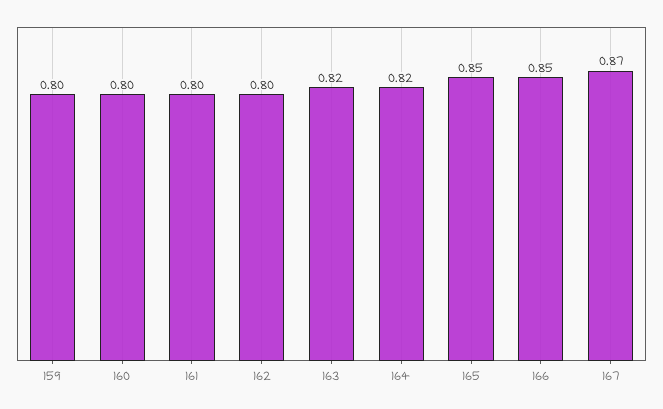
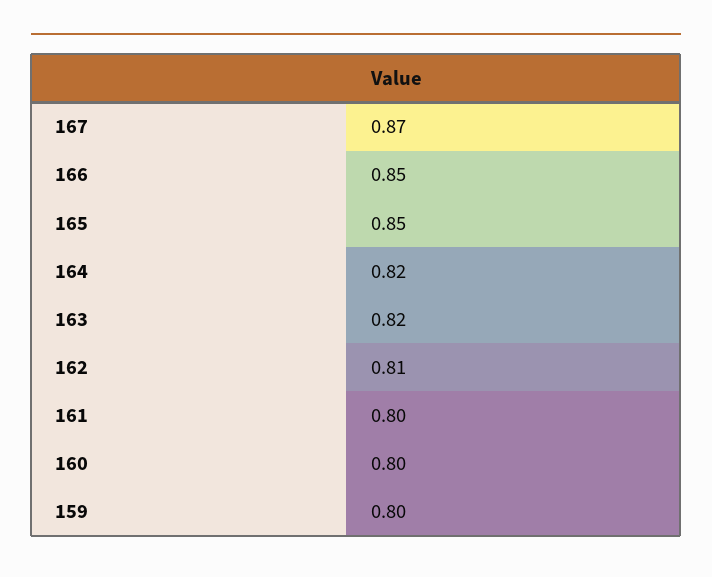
  {
    "159": 0.8,
    "160": 0.8,
    "161": 0.8,
-   "162": 0.8,
+   "162": 0.81,
    "163": 0.82,
    "164": 0.82,
    "165": 0.85,
    "166": 0.85,
    "167": 0.87
  }

